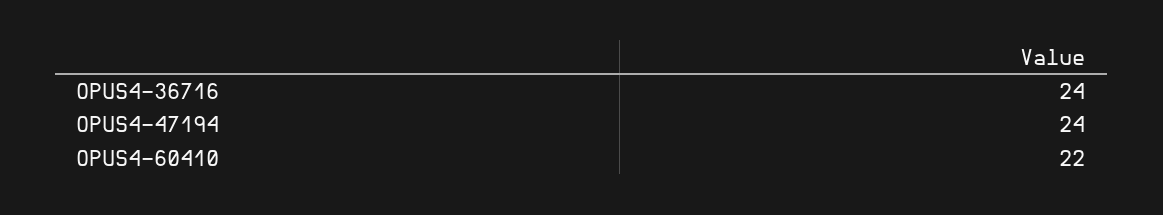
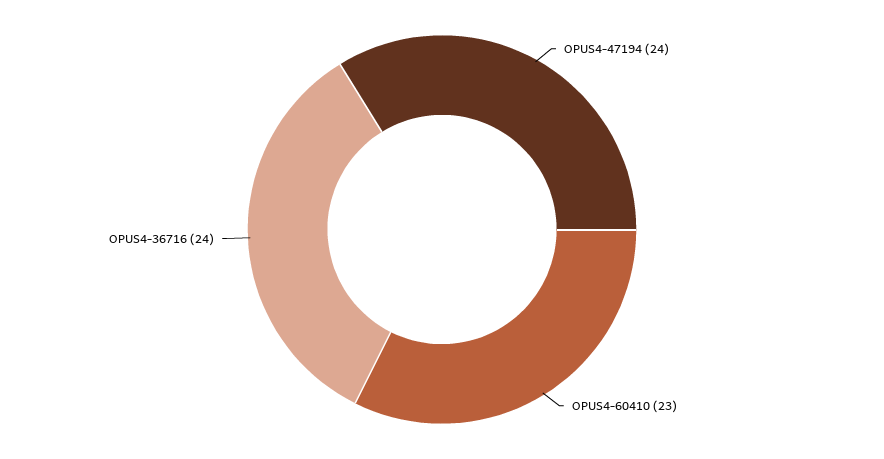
  {
    "OPUS4-36716": 24,
    "OPUS4-47194": 24,
-   "OPUS4-60410": 22
+   "OPUS4-60410": 23
  }

